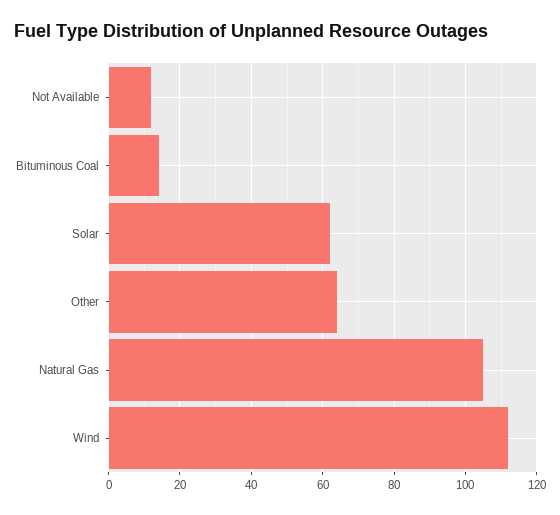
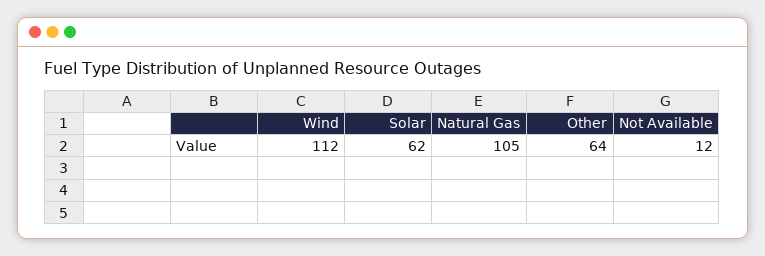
  {
    "Not Available": 12,
-   "Bituminous Coal": 15,
    "Solar": 62,
    "Other": 64,
    "Natural Gas": 105,
    "Wind": 112
  }

